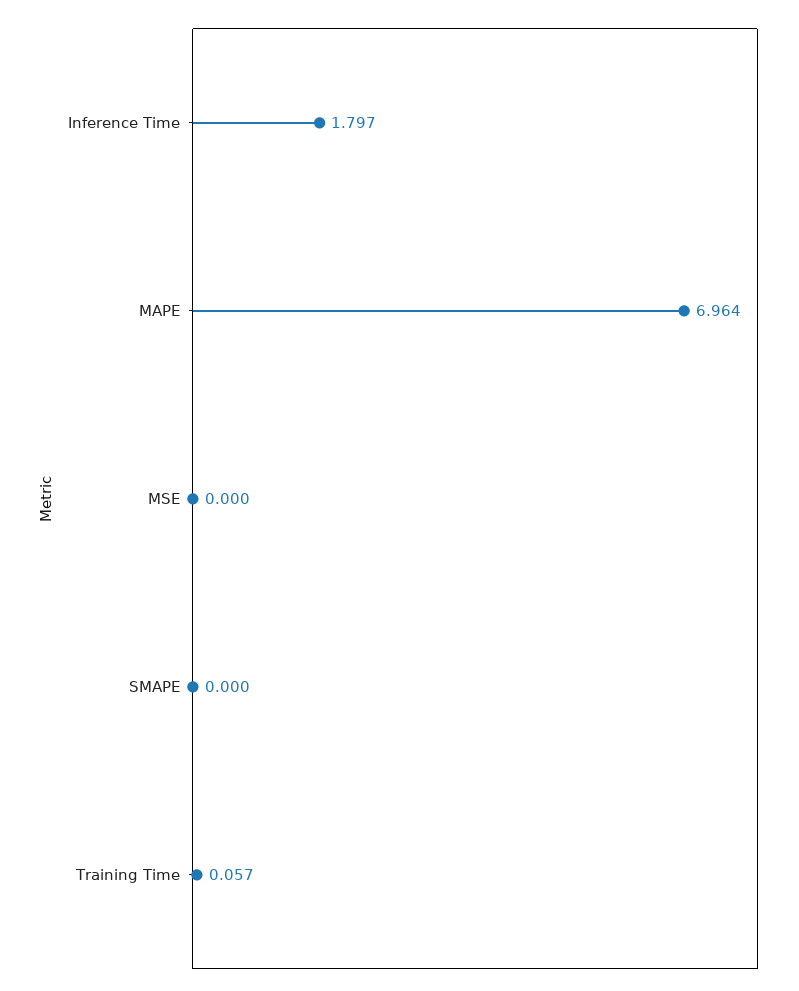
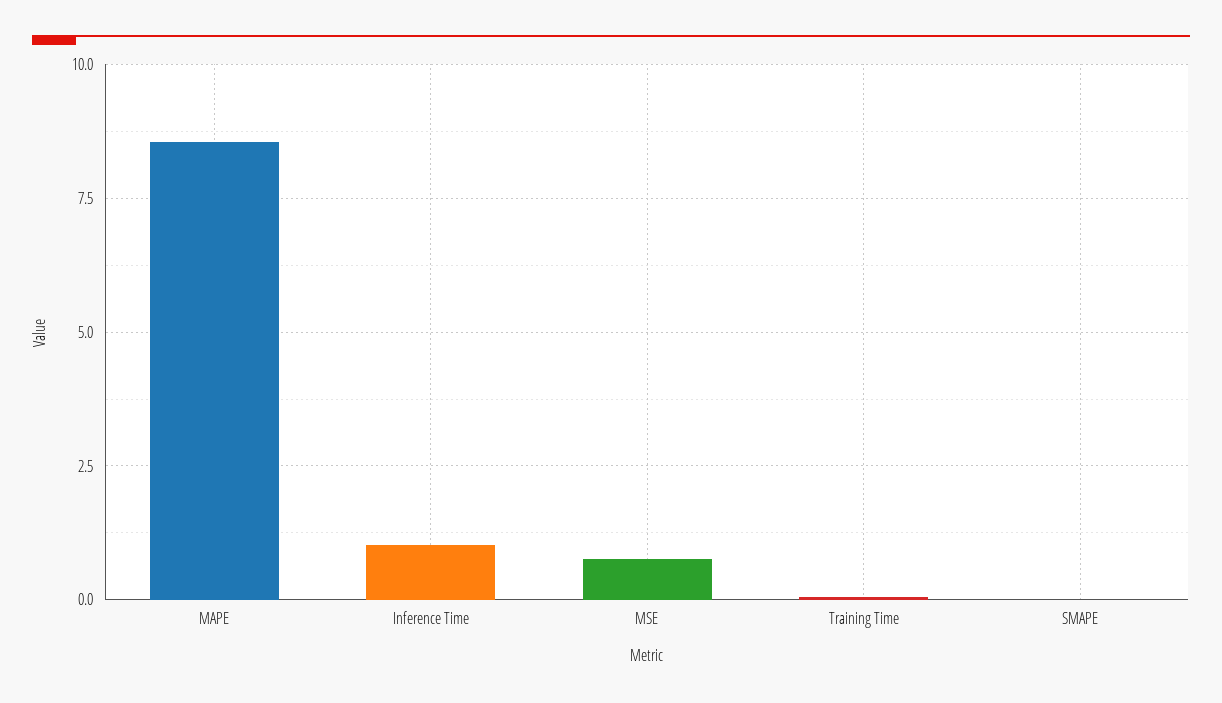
  {
-   "Inference Time": 1.797,
+   "Inference Time": 1,
-   "MAPE": 6.964,
+   "MAPE": 8.5,
-   "MSE": 0,
+   "MSE": 0.75,
    "SMAPE": 0,
    "Training Time": 0.057
  }

